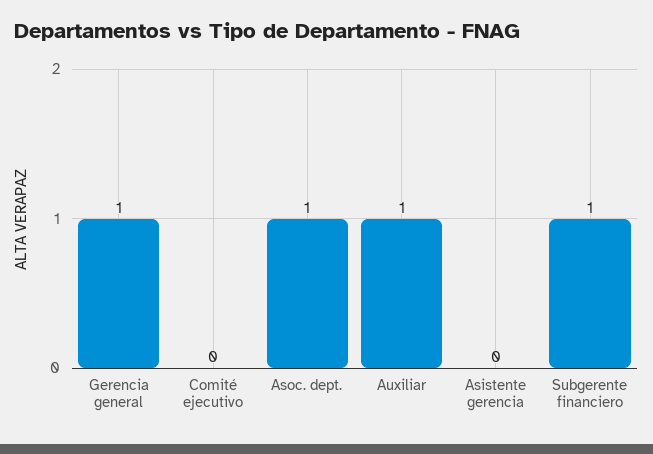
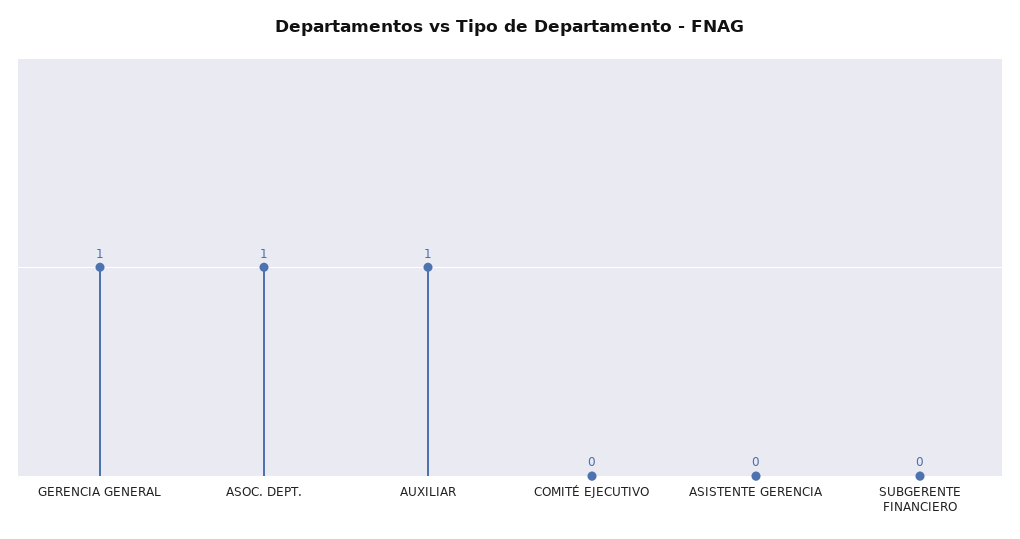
  {
    "Gerencia general": 1,
    "Comité ejecutivo": 0,
    "Asoc. dept.": 1,
    "Auxiliar": 1,
    "Asistente gerencia": 0,
-   "Subgerente financiero": 1
+   "Subgerente financiero": 0
  }

